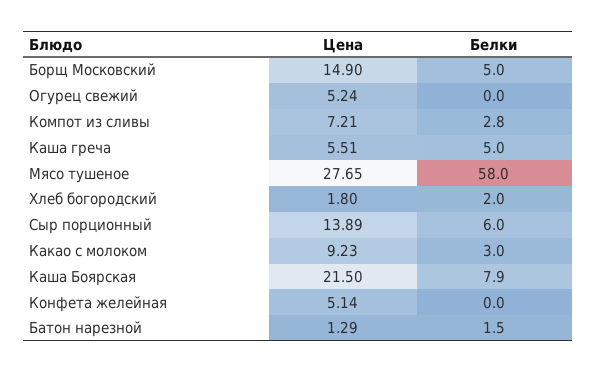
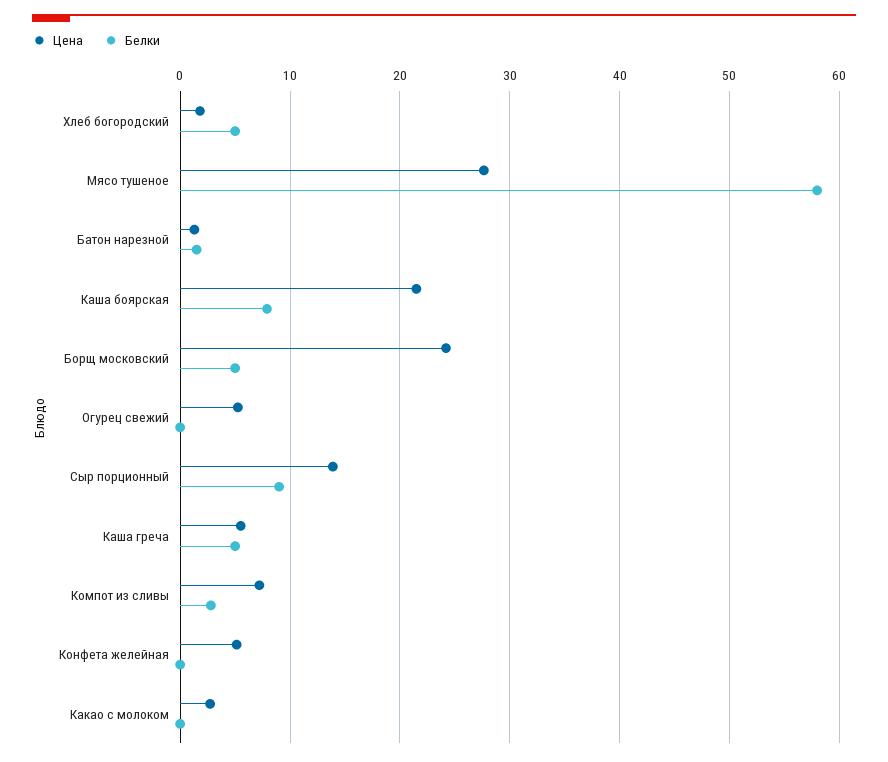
  {
    "Цена": {
-     "Борщ Московский": 14.9,
+     "Борщ Московский": 24,
      "Огурец свежий": 5.24,
      "Компот из сливы": 7.21,
      "Каша греча": 5.51,
      "Мясо тушеное": 27.65,
      "Хлеб богородский": 1.8,
      "Сыр порционный": 13.89,
-     "Какао с молоком": 9.23,
+     "Какао с молоком": 3,
      "Каша Боярская": 21.5,
      "Конфета желейная": 5.14,
      "Батон нарезной": 1.29
    },
    "Белки": {
      "Борщ Московский": 5,
      "Огурец свежий": 0,
      "Компот из сливы": 2.8,
      "Каша греча": 5,
      "Мясо тушеное": 58,
-     "Хлеб богородский": 2,
+     "Хлеб богородский": 5,
-     "Сыр порционный": 6,
+     "Сыр порционный": 9,
-     "Какао с молоком": 3,
+     "Какао с молоком": 0,
      "Каша Боярская": 7.9,
      "Конфета желейная": 0,
      "Батон нарезной": 1.5
    }
  }

